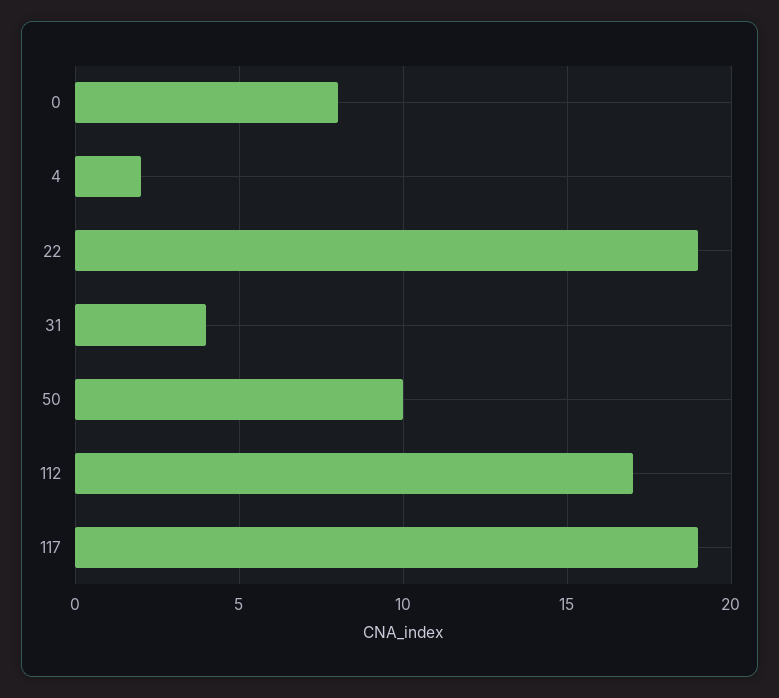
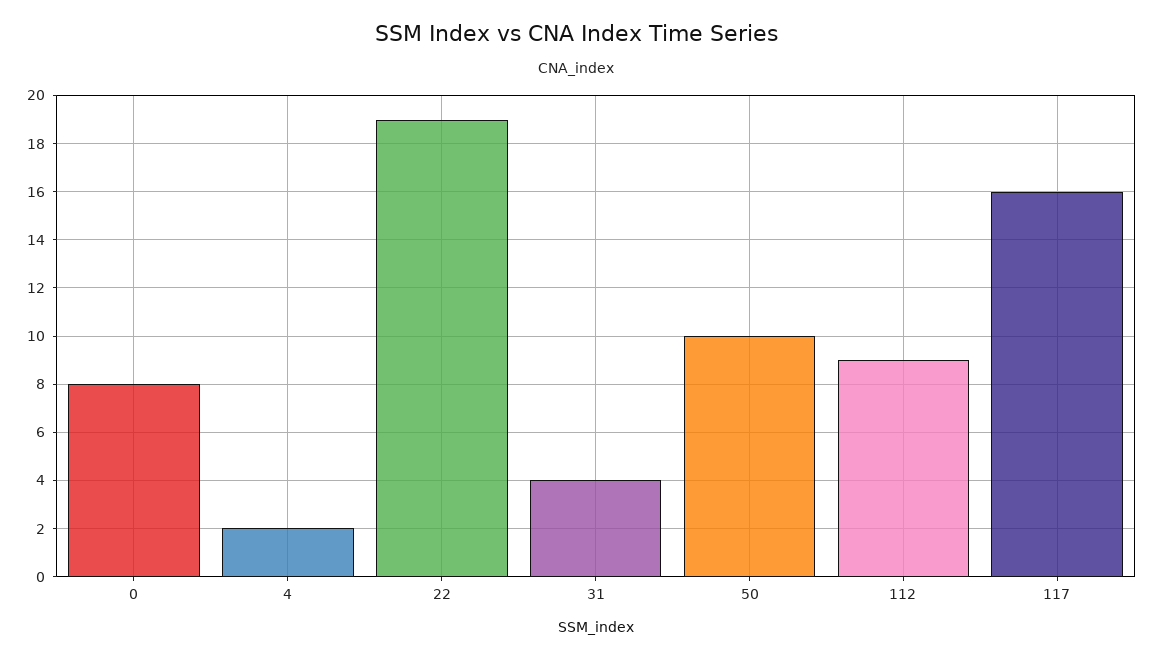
  {
    "0": 8,
    "4": 2,
    "22": 19,
    "31": 4,
    "50": 10,
-   "112": 17,
+   "112": 9,
-   "117": 19
+   "117": 16
  }

